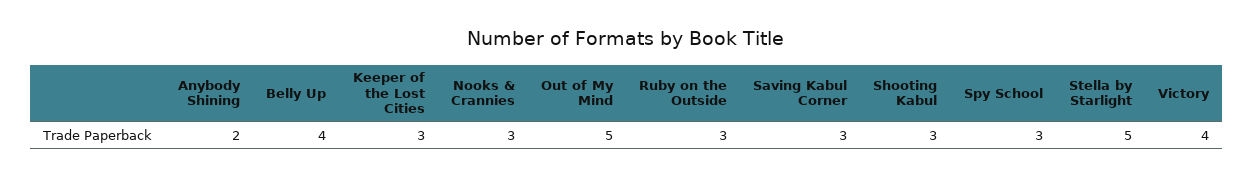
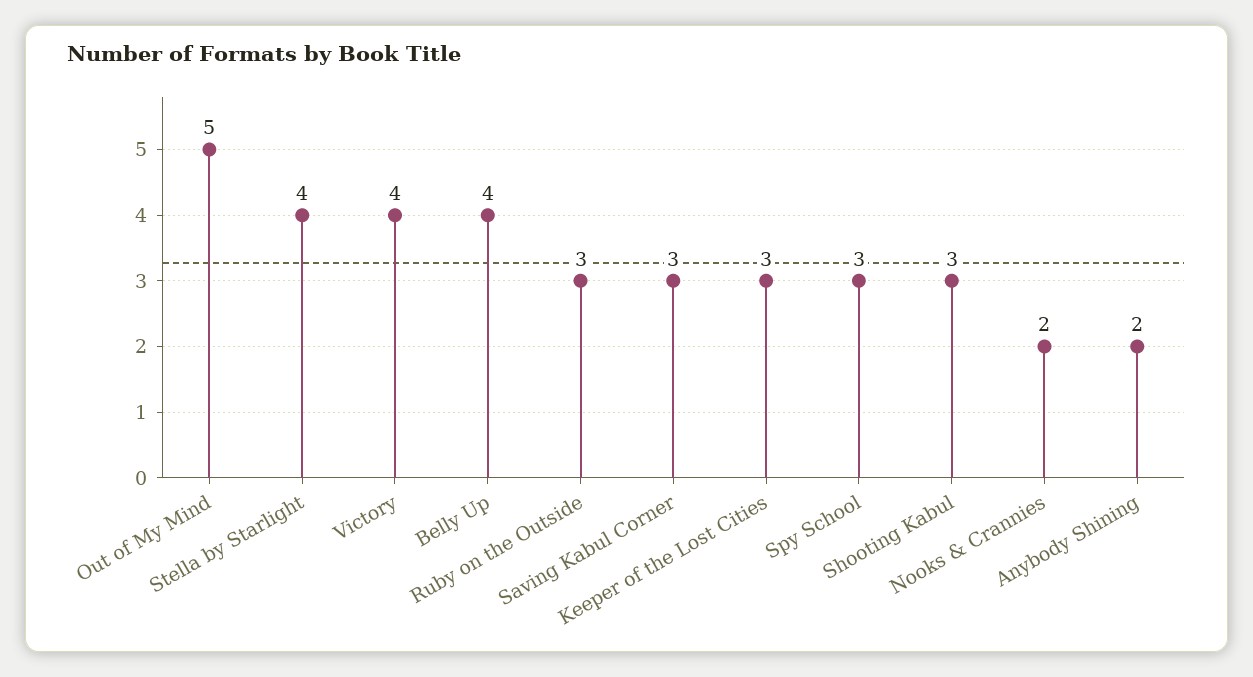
  {
    "Anybody Shining": 2,
    "Belly Up": 4,
    "Keeper of the Lost Cities": 3,
-   "Nooks & Crannies": 3,
+   "Nooks & Crannies": 2,
    "Out of My Mind": 5,
    "Ruby on the Outside": 3,
    "Saving Kabul Corner": 3,
    "Shooting Kabul": 3,
    "Spy School": 3,
-   "Stella by Starlight": 5,
+   "Stella by Starlight": 4,
    "Victory": 4
  }

